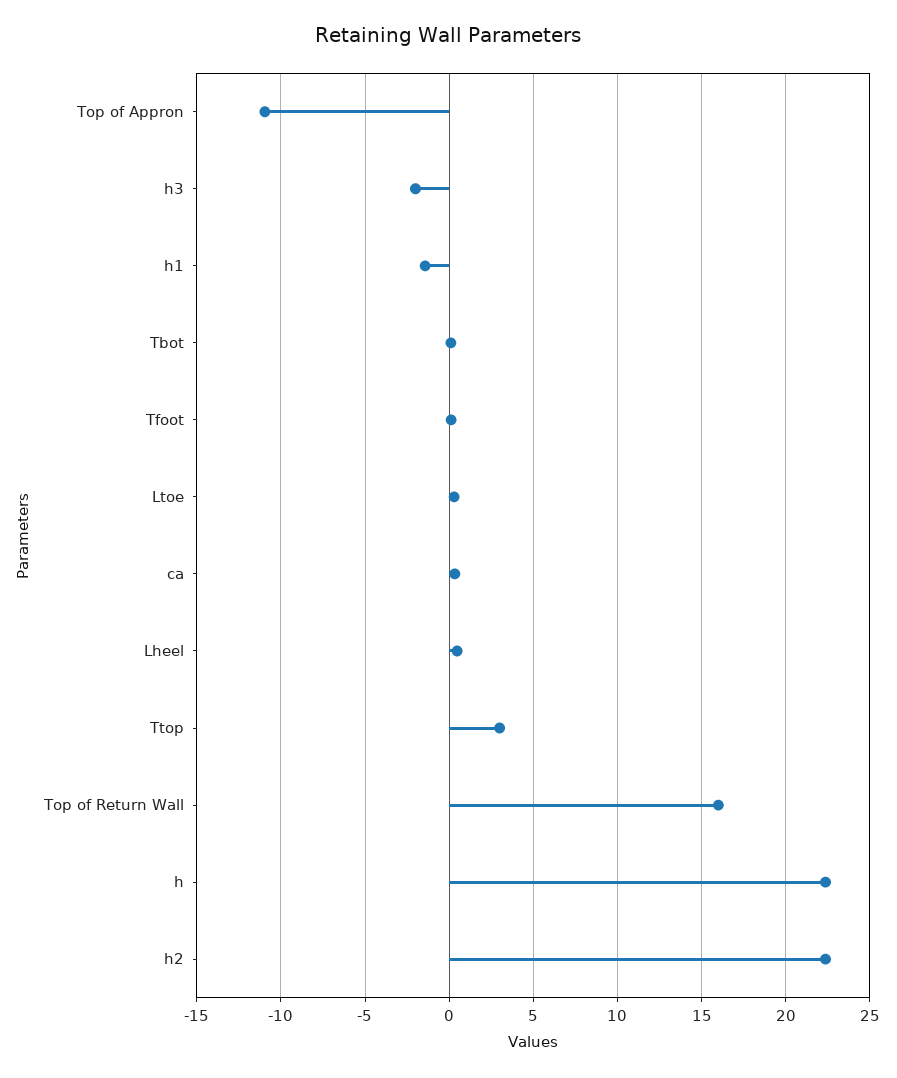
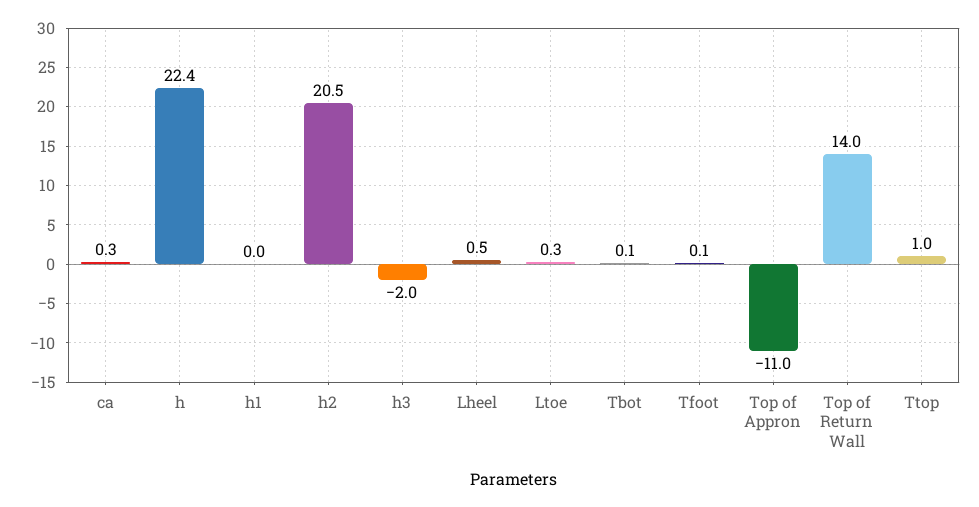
  {
    "Top of Appron": -11,
    "h3": -2,
-   "h1": -1.5,
+   "h1": 0,
    "Tbot": 0.1,
    "Tfoot": 0.1,
    "Ltoe": 0.3,
    "ca": 0.3,
    "Lheel": 0.5,
-   "Ttop": 3,
+   "Ttop": 1,
-   "Top of Return Wall": 16,
+   "Top of Return Wall": 14,
    "h": 22.4,
-   "h2": 22.5
+   "h2": 20.5
  }

